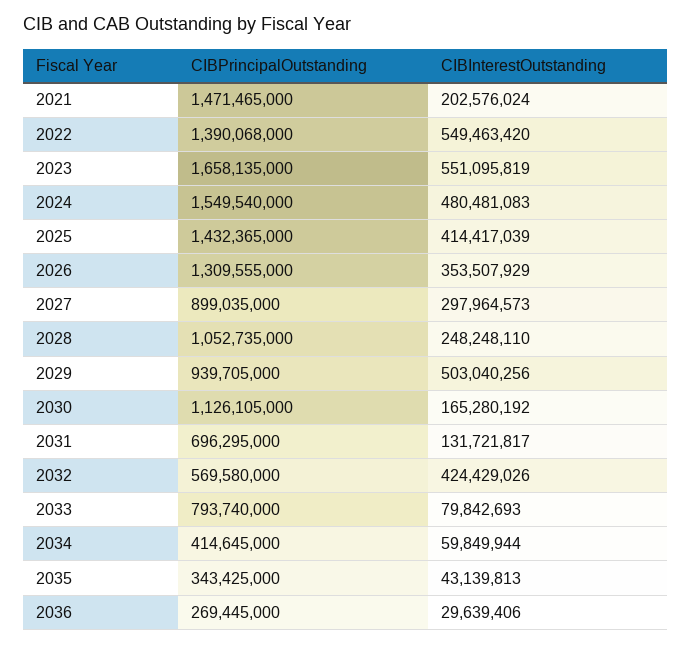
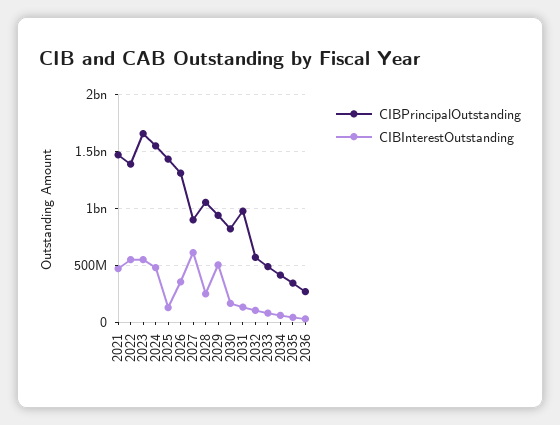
  {
    "CIBPrincipalOutstanding": {
      "2021": 1471465000,
      "2022": 1390068000,
      "2023": 1658135000,
      "2024": 1549540000,
      "2025": 1432365000,
      "2026": 1309555000,
      "2027": 899035000,
      "2028": 1052735000,
      "2029": 939705000,
-     "2030": 1126105000,
+     "2030": 800000000,
-     "2031": 696295000,
+     "2031": 1000000000,
      "2032": 569580000,
-     "2033": 793740000,
+     "2033": 500000000,
      "2034": 414645000,
      "2035": 343425000,
      "2036": 269445000
    },
    "CIBInterestOutstanding": {
-     "2021": 202576024,
+     "2021": 500000000,
      "2022": 549463420,
      "2023": 551095819,
      "2024": 480481083,
-     "2025": 414417039,
+     "2025": 100000000,
      "2026": 353507929,
-     "2027": 297964573,
+     "2027": 600000000,
      "2028": 248248110,
      "2029": 503040256,
      "2030": 165280192,
      "2031": 131721817,
-     "2032": 424429026,
+     "2032": 100000000,
      "2033": 79842693,
      "2034": 59849944,
      "2035": 43139813,
      "2036": 29639406
    }
  }

